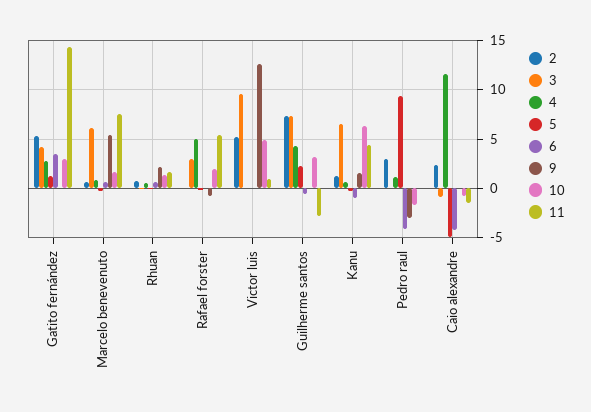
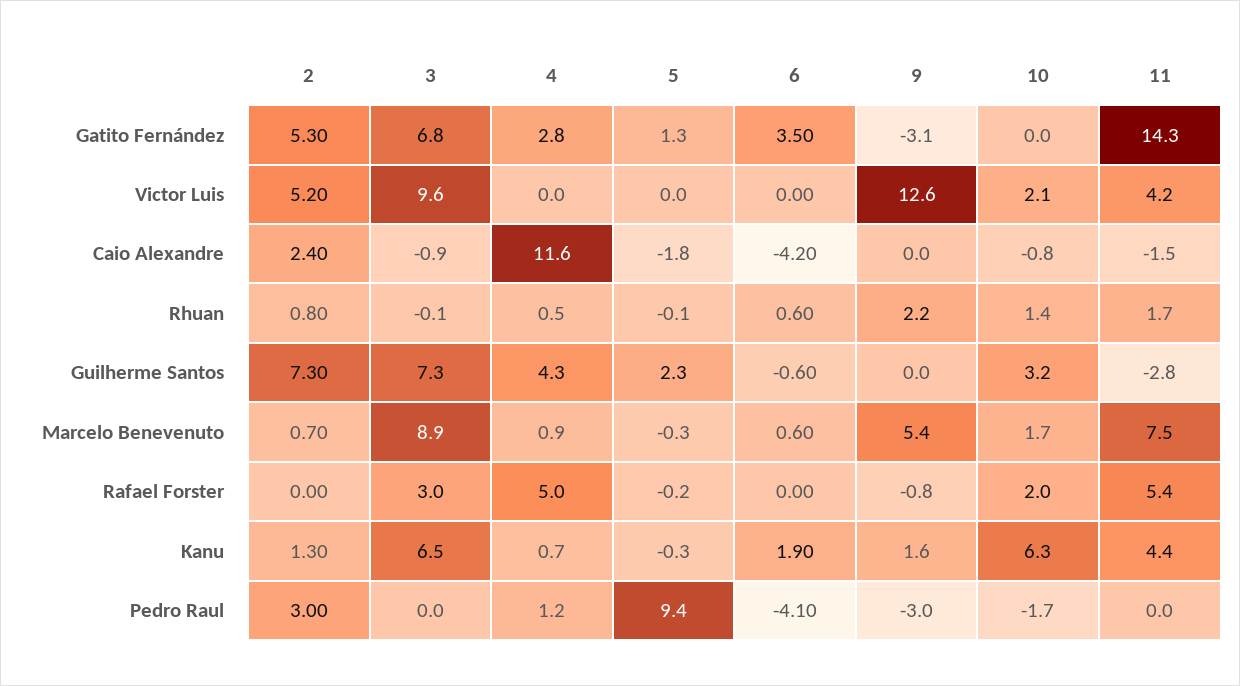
  {
    "2": {
      "Gatito fernández": 5.3,
      "Marcelo benevenuto": 0.7,
      "Rhuan": 0.8,
      "Rafael forster": 0,
      "Victor luis": 5.2,
      "Guilherme santos": 7.3,
      "Kanu": 1.3,
      "Pedro raul": 3,
      "Caio alexandre": 2.4
    },
    "3": {
-     "Gatito fernández": 4,
+     "Gatito fernández": 6.8,
-     "Marcelo benevenuto": 6,
+     "Marcelo benevenuto": 8.9,
      "Rhuan": -0.1,
      "Rafael forster": 3,
      "Victor luis": 9.6,
      "Guilherme santos": 7.3,
      "Kanu": 6.5,
      "Pedro raul": 0,
      "Caio alexandre": -0.9
    },
    "4": {
      "Gatito fernández": 2.8,
      "Marcelo benevenuto": 0.9,
      "Rhuan": 0.5,
      "Rafael forster": 5,
      "Victor luis": 0,
      "Guilherme santos": 4.3,
      "Kanu": 0.7,
      "Pedro raul": 1.2,
      "Caio alexandre": 11.6
    },
    "5": {
      "Gatito fernández": 1.3,
      "Marcelo benevenuto": -0.3,
      "Rhuan": -0.1,
      "Rafael forster": -0.2,
      "Victor luis": 0,
      "Guilherme santos": 2.3,
      "Kanu": -0.3,
      "Pedro raul": 9.4,
-     "Caio alexandre": -5
+     "Caio alexandre": -1.8
    },
    "6": {
      "Gatito fernández": 3.5,
      "Marcelo benevenuto": 0.6,
      "Rhuan": 0.6,
      "Rafael forster": 0,
      "Victor luis": 0,
      "Guilherme santos": -0.6,
-     "Kanu": -1,
+     "Kanu": 1.9,
      "Pedro raul": -4.1,
      "Caio alexandre": -4.2
    },
    "9": {
-     "Gatito fernández": 0,
+     "Gatito fernández": -3.1,
      "Marcelo benevenuto": 5.4,
      "Rhuan": 2.2,
      "Rafael forster": -0.8,
      "Victor luis": 12.6,
      "Guilherme santos": 0,
      "Kanu": 1.6,
      "Pedro raul": -3,
      "Caio alexandre": 0
    },
    "10": {
-     "Gatito fernández": 3,
+     "Gatito fernández": 0,
      "Marcelo benevenuto": 1.7,
      "Rhuan": 1.4,
      "Rafael forster": 2,
-     "Victor luis": 5,
+     "Victor luis": 2.1,
      "Guilherme santos": 3.2,
      "Kanu": 6.3,
      "Pedro raul": -1.7,
      "Caio alexandre": -0.8
    },
    "11": {
      "Gatito fernández": 14.3,
      "Marcelo benevenuto": 7.5,
      "Rhuan": 1.7,
      "Rafael forster": 5.4,
-     "Victor luis": 1,
+     "Victor luis": 4.2,
      "Guilherme santos": -2.8,
      "Kanu": 4.4,
      "Pedro raul": 0,
      "Caio alexandre": -1.5
    }
  }

